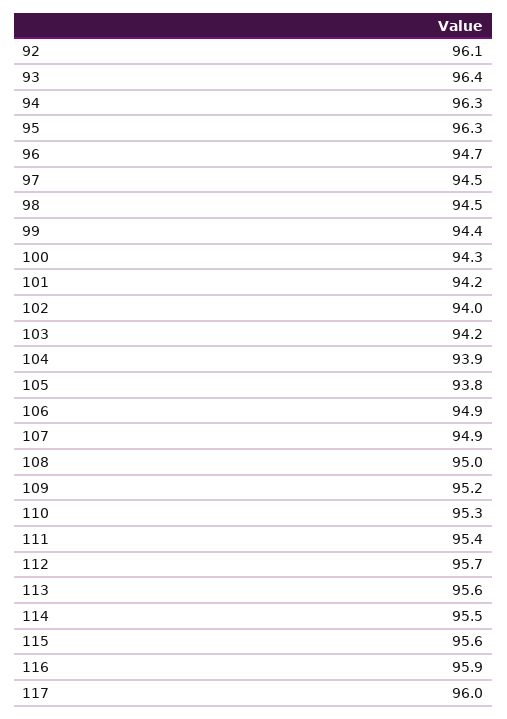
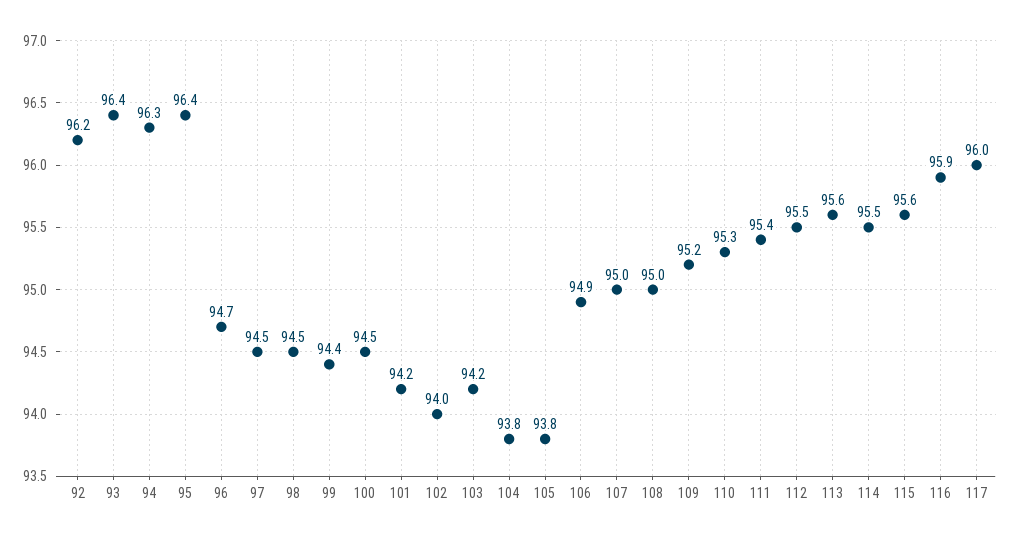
  {
-   "92": 96.1,
+   "92": 96.2,
    "93": 96.4,
    "94": 96.3,
-   "95": 96.3,
+   "95": 96.4,
    "96": 94.7,
    "97": 94.5,
    "98": 94.5,
    "99": 94.4,
-   "100": 94.3,
+   "100": 94.5,
    "101": 94.2,
    "102": 94,
    "103": 94.2,
-   "104": 93.9,
+   "104": 93.8,
    "105": 93.8,
    "106": 94.9,
-   "107": 94.9,
+   "107": 95,
    "108": 95,
    "109": 95.2,
    "110": 95.3,
    "111": 95.4,
-   "112": 95.7,
+   "112": 95.5,
    "113": 95.6,
    "114": 95.5,
    "115": 95.6,
    "116": 95.9,
    "117": 96
  }

